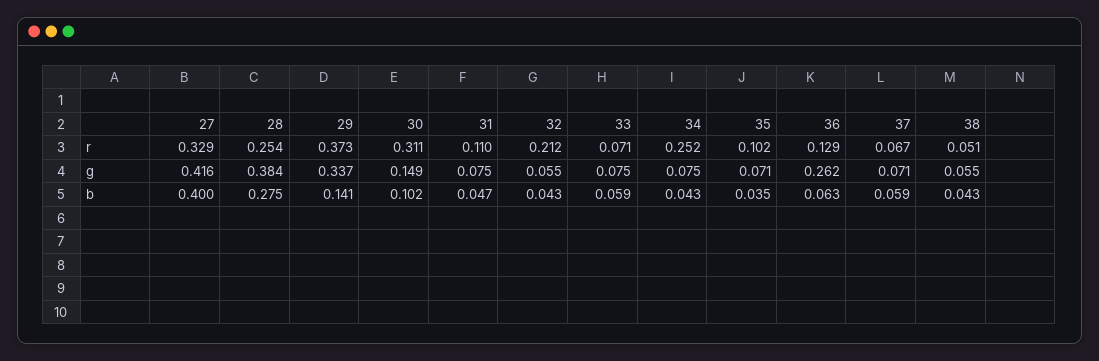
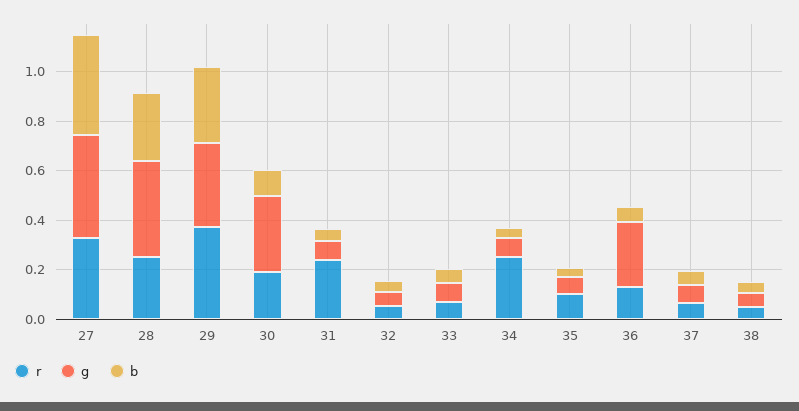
  {
    "r": {
      "27": 0.329,
      "28": 0.254,
      "29": 0.373,
-     "30": 0.311,
+     "30": 0.2,
-     "31": 0.11,
+     "31": 0.25,
-     "32": 0.212,
+     "32": 0.05,
      "33": 0.071,
      "34": 0.252,
      "35": 0.102,
      "36": 0.129,
      "37": 0.067,
      "38": 0.051
    },
    "g": {
      "27": 0.416,
      "28": 0.384,
      "29": 0.337,
-     "30": 0.149,
+     "30": 0.3,
      "31": 0.075,
      "32": 0.055,
      "33": 0.075,
      "34": 0.075,
      "35": 0.071,
      "36": 0.262,
      "37": 0.071,
      "38": 0.055
    },
    "b": {
      "27": 0.4,
      "28": 0.275,
-     "29": 0.141,
+     "29": 0.3,
      "30": 0.102,
      "31": 0.047,
      "32": 0.043,
      "33": 0.059,
      "34": 0.043,
      "35": 0.035,
      "36": 0.063,
      "37": 0.059,
      "38": 0.043
    }
  }

